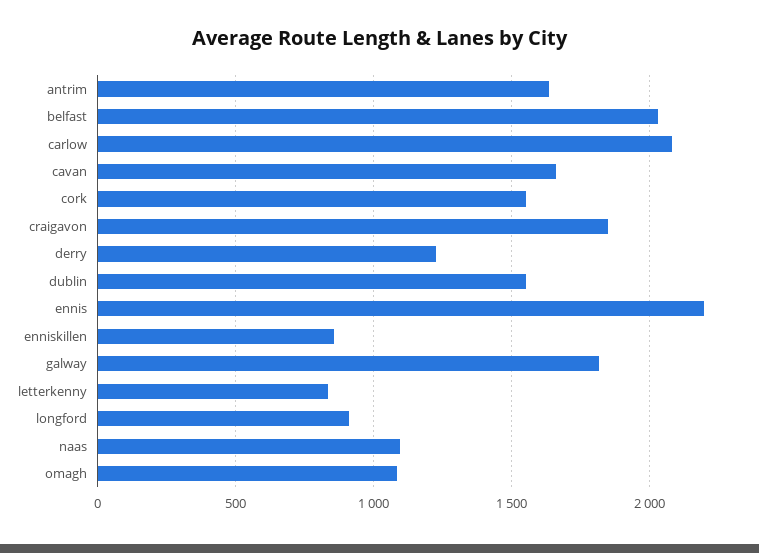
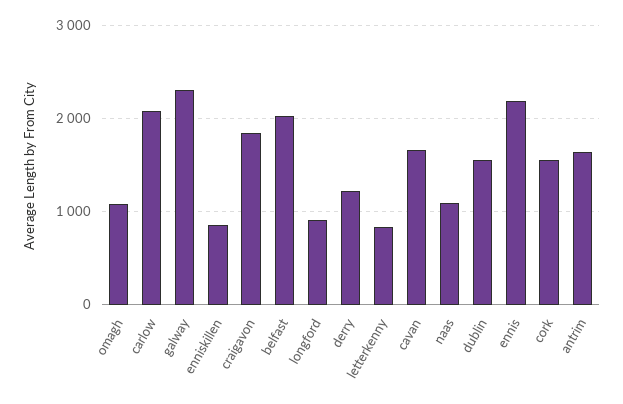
  {
    "antrim": 1650,
    "belfast": 2050,
    "carlow": 2100,
    "cavan": 1650,
    "cork": 1550,
    "craigavon": 1850,
    "derry": 1200,
    "dublin": 1550,
    "ennis": 2200,
    "enniskillen": 850,
-   "galway": 1800,
+   "galway": 2300,
    "letterkenny": 850,
    "longford": 900,
    "naas": 1100,
    "omagh": 1100
  }

